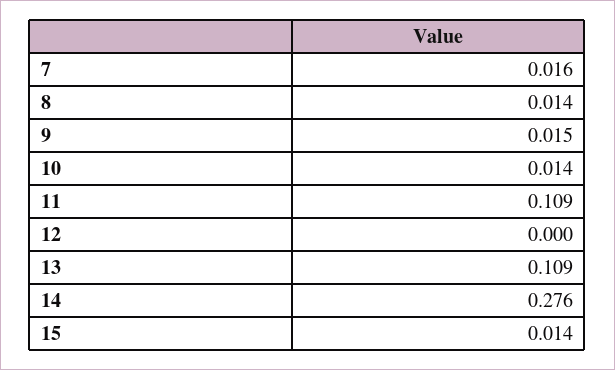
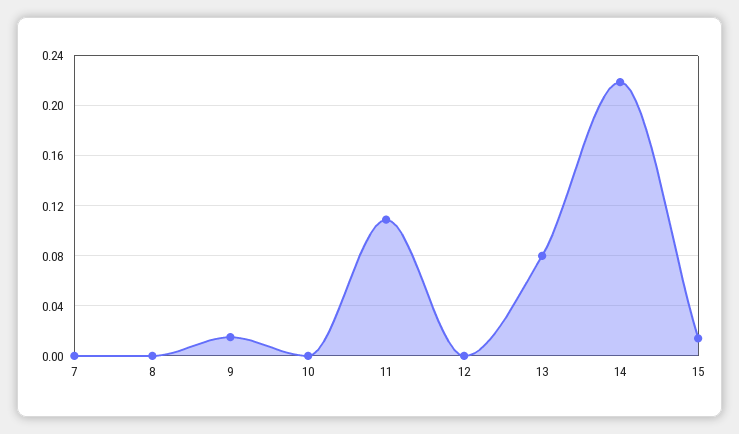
  {
-   "7": 0.016,
+   "7": 0,
-   "8": 0.014,
+   "8": 0,
    "9": 0.015,
-   "10": 0.014,
+   "10": 0,
    "11": 0.109,
    "12": 0,
-   "13": 0.109,
+   "13": 0.08,
-   "14": 0.276,
+   "14": 0.22,
    "15": 0.014
  }

